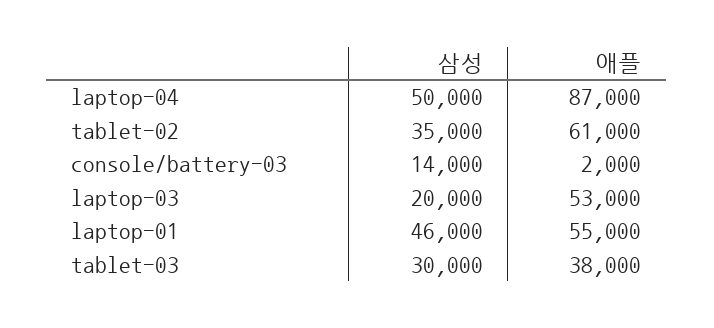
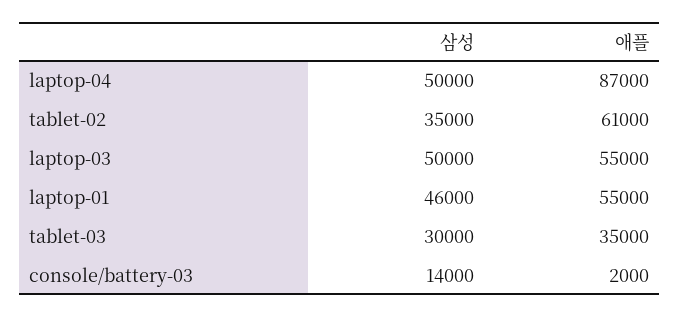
  {
    "삼성": {
      "laptop-04": 50000,
      "tablet-02": 35000,
      "console/battery-03": 14000,
-     "laptop-03": 20000,
+     "laptop-03": 50000,
      "laptop-01": 46000,
      "tablet-03": 30000
    },
    "애플": {
      "laptop-04": 87000,
      "tablet-02": 61000,
      "console/battery-03": 2000,
-     "laptop-03": 53000,
+     "laptop-03": 55000,
      "laptop-01": 55000,
-     "tablet-03": 38000
+     "tablet-03": 35000
    }
  }

